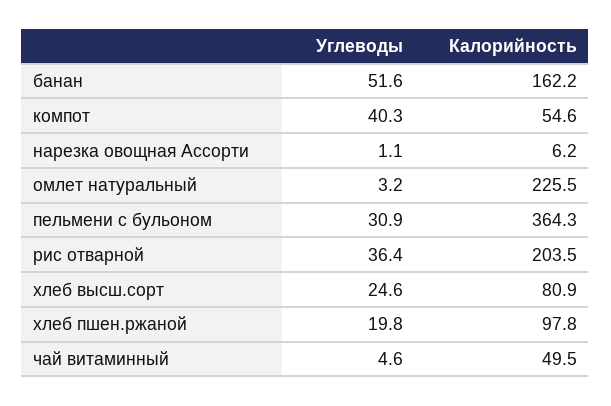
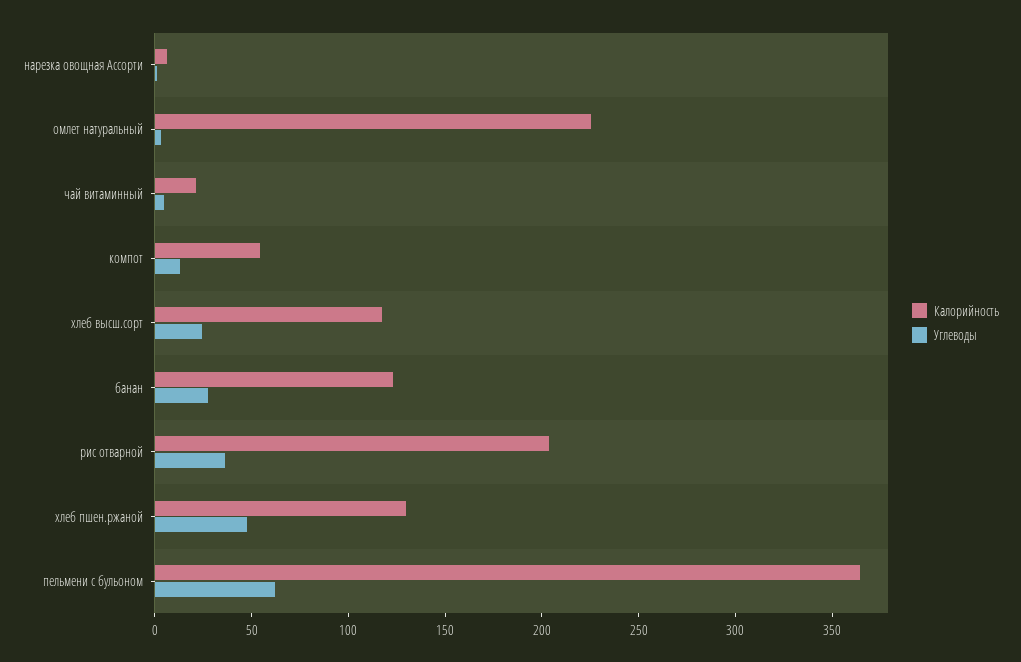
  {
    "Углеводы": {
-     "банан": 51.6,
+     "банан": 30,
-     "компот": 40.3,
+     "компот": 10,
      "нарезка овощная Ассорти": 1.1,
      "омлет натуральный": 3.2,
-     "пельмени с бульоном": 30.9,
+     "пельмени с бульоном": 60,
      "рис отварной": 36.4,
      "хлеб высш.сорт": 24.6,
-     "хлеб пшен.ржаной": 19.8,
+     "хлеб пшен.ржаной": 50,
      "чай витаминный": 4.6
    },
    "Калорийность": {
-     "банан": 162.2,
+     "банан": 120,
      "компот": 54.6,
      "нарезка овощная Ассорти": 6.2,
      "омлет натуральный": 225.5,
      "пельмени с бульоном": 364.3,
      "рис отварной": 203.5,
-     "хлеб высш.сорт": 80.9,
+     "хлеб высш.сорт": 120,
-     "хлеб пшен.ржаной": 97.8,
+     "хлеб пшен.ржаной": 130,
-     "чай витаминный": 49.5
+     "чай витаминный": 20
    }
  }

